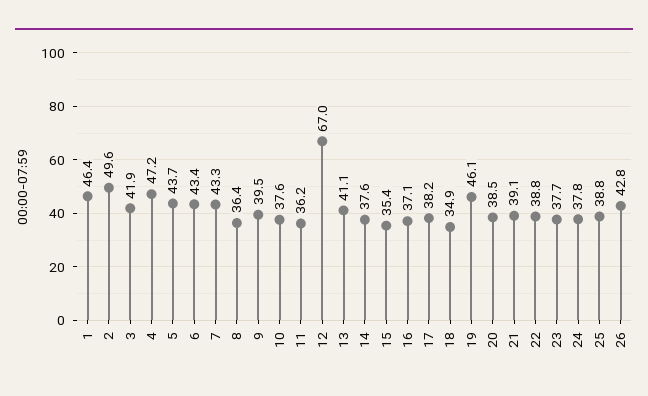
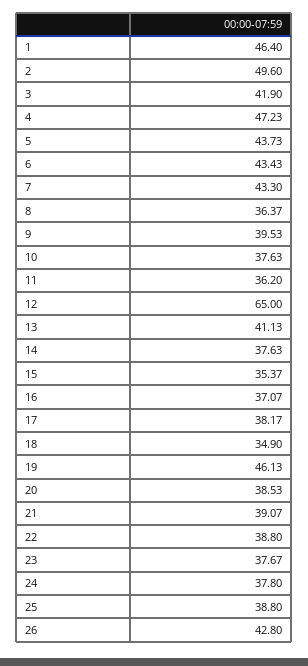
  {
    "1": 46.4,
    "2": 49.6,
    "3": 41.9,
    "4": 47.23,
    "5": 43.73,
    "6": 43.43,
    "7": 43.3,
    "8": 36.37,
    "9": 39.53,
    "10": 37.63,
    "11": 36.2,
-   "12": 67,
+   "12": 65,
    "13": 41.13,
    "14": 37.63,
    "15": 35.37,
    "16": 37.07,
    "17": 38.17,
    "18": 34.9,
    "19": 46.13,
    "20": 38.53,
    "21": 39.07,
    "22": 38.8,
    "23": 37.67,
    "24": 37.8,
    "25": 38.8,
    "26": 42.8
  }

